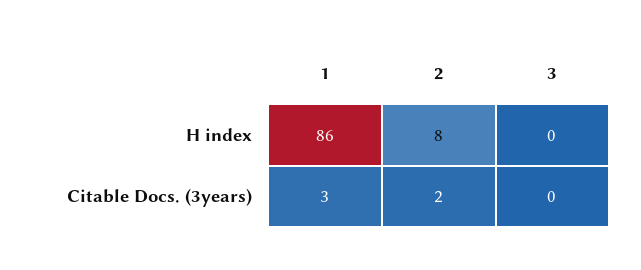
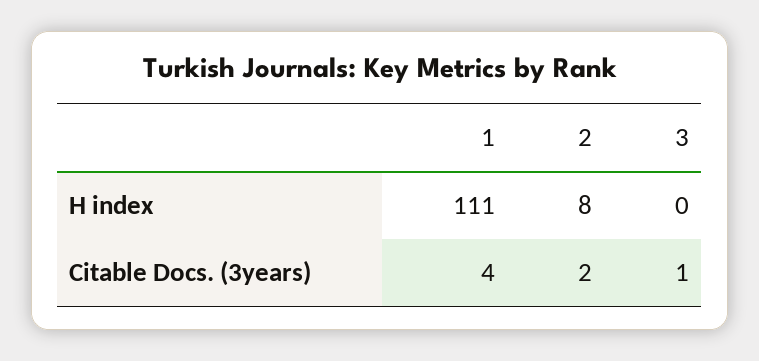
  {
    "1": {
-     "H index": 86,
+     "H index": 111,
-     "Citable Docs. (3years)": 3
+     "Citable Docs. (3years)": 4
    },
    "2": {
      "H index": 8,
      "Citable Docs. (3years)": 2
    },
    "3": {
      "H index": 0,
-     "Citable Docs. (3years)": 0
+     "Citable Docs. (3years)": 1
    }
  }

